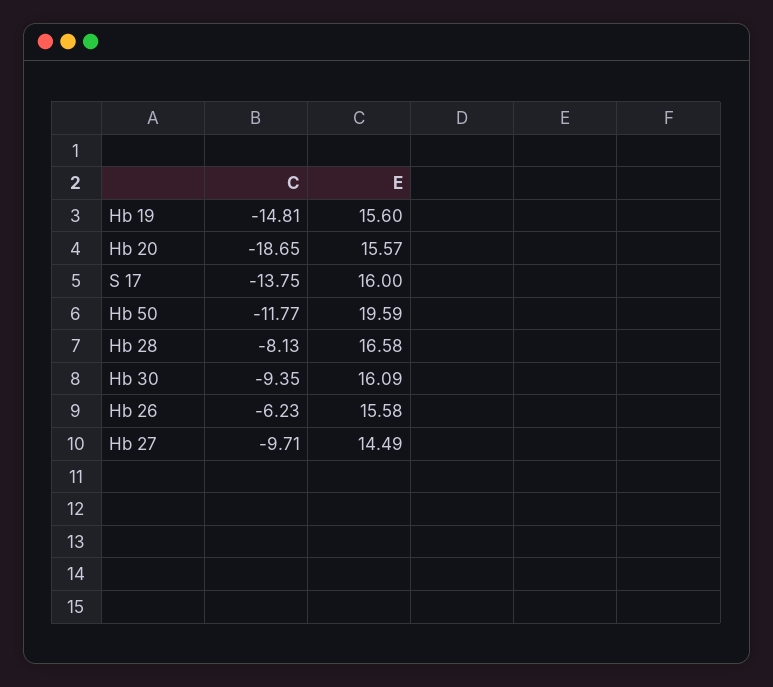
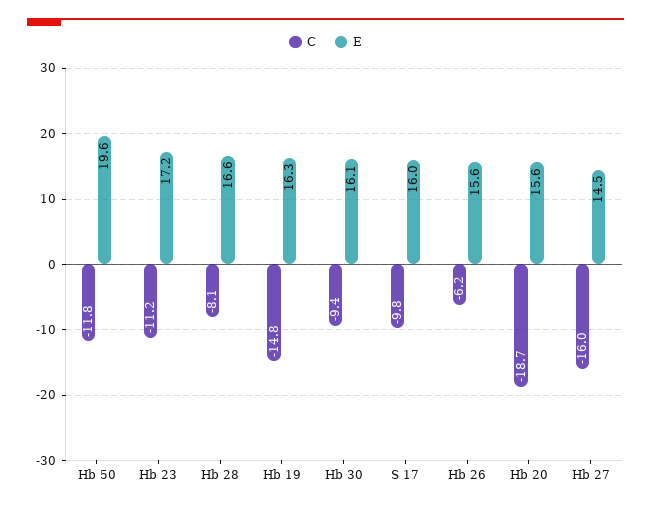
  {
    "C": {
      "Hb 19": -14.81,
      "Hb 20": -18.65,
-     "S 17": -13.75,
+     "S 17": -9.8,
      "Hb 50": -11.77,
      "Hb 28": -8.13,
      "Hb 30": -9.35,
      "Hb 26": -6.23,
-     "Hb 27": -9.71
+     "Hb 27": -16,
+     "Hb 23": -11.2
    },
    "E": {
-     "Hb 19": 15.6,
+     "Hb 19": 16.3,
      "Hb 20": 15.57,
      "S 17": 16,
      "Hb 50": 19.59,
      "Hb 28": 16.58,
      "Hb 30": 16.09,
      "Hb 26": 15.58,
-     "Hb 27": 14.49
+     "Hb 27": 14.49,
+     "Hb 23": 17.2
    }
  }

